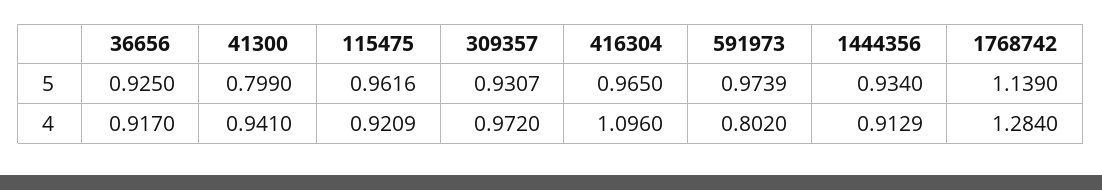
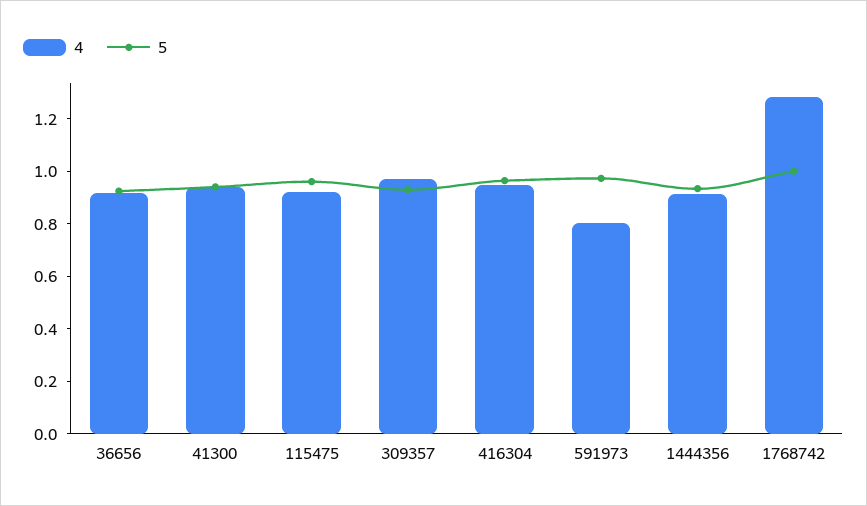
  {
    "5": {
      "36656": 0.925,
-     "41300": 0.799,
+     "41300": 0.95,
      "115475": 0.9616,
      "309357": 0.9307,
      "416304": 0.965,
      "591973": 0.9739,
      "1444356": 0.934,
-     "1768742": 1.139
+     "1768742": 1
    },
    "4": {
      "36656": 0.917,
      "41300": 0.941,
      "115475": 0.9209,
      "309357": 0.972,
-     "416304": 1.096,
+     "416304": 0.95,
      "591973": 0.802,
      "1444356": 0.9129,
      "1768742": 1.284
    }
  }

